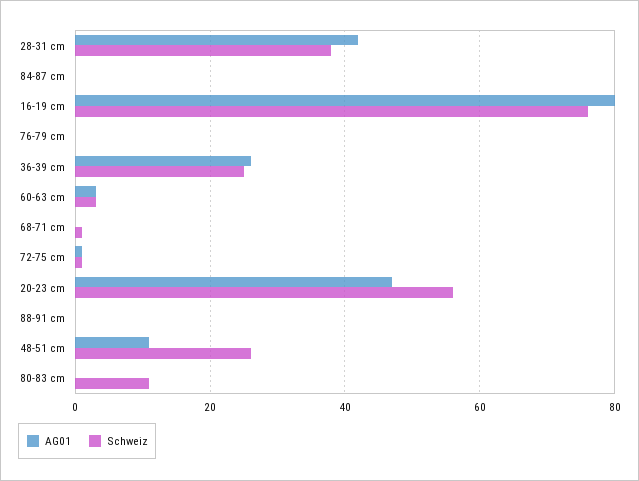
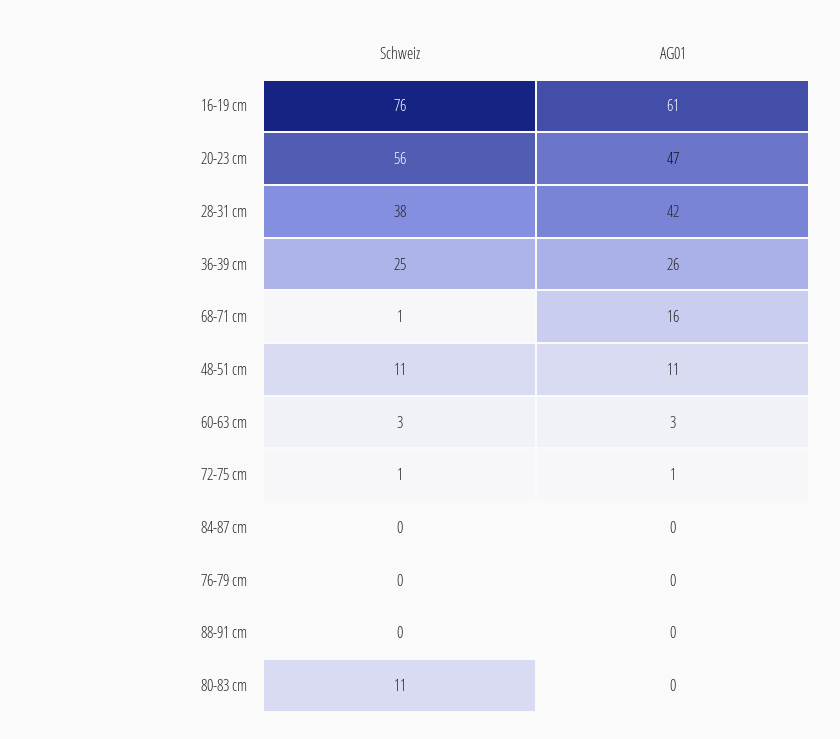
  {
    "AG01": {
      "28-31 cm": 42,
      "84-87 cm": 0,
-     "16-19 cm": 80,
+     "16-19 cm": 61,
      "76-79 cm": 0,
      "36-39 cm": 26,
      "60-63 cm": 3,
-     "68-71 cm": 0,
+     "68-71 cm": 16,
      "72-75 cm": 1,
      "20-23 cm": 47,
      "88-91 cm": 0,
      "48-51 cm": 11,
      "80-83 cm": 0
    },
    "Schweiz": {
      "28-31 cm": 38,
      "84-87 cm": 0,
      "16-19 cm": 76,
      "76-79 cm": 0,
      "36-39 cm": 25,
      "60-63 cm": 3,
      "68-71 cm": 1,
      "72-75 cm": 1,
      "20-23 cm": 56,
      "88-91 cm": 0,
-     "48-51 cm": 25,
+     "48-51 cm": 11,
      "80-83 cm": 11
    }
  }

